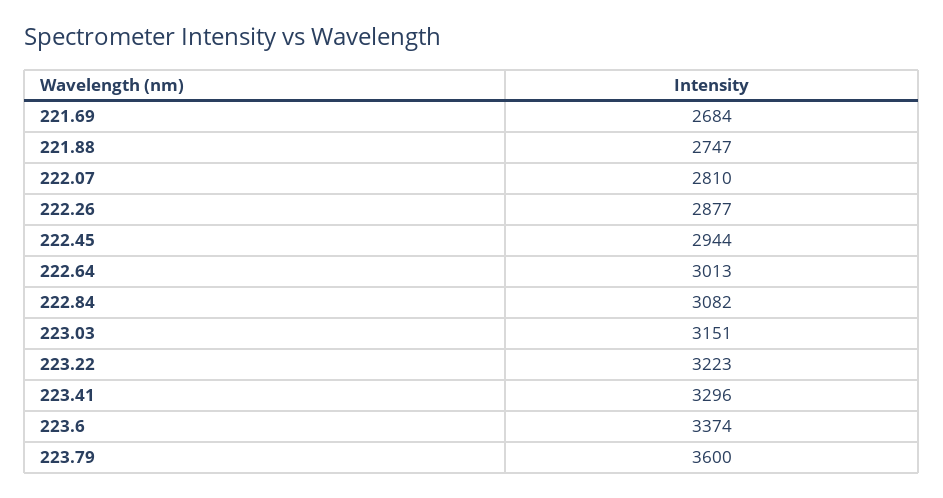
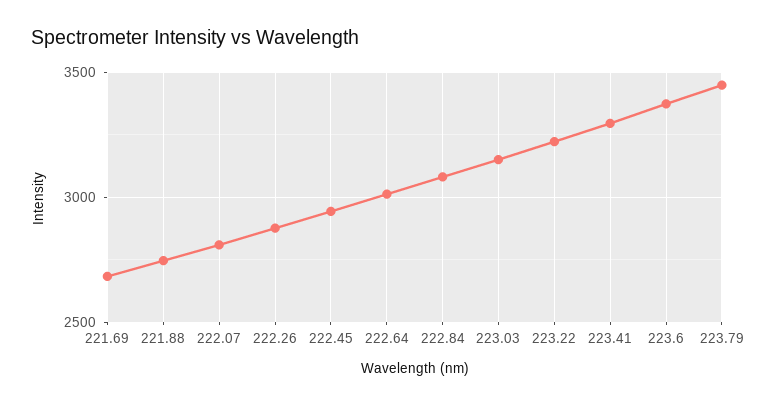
  {
    "221.69": 2684,
    "221.88": 2747,
    "222.07": 2810,
    "222.26": 2877,
    "222.45": 2944,
    "222.64": 3013,
    "222.84": 3082,
    "223.03": 3151,
    "223.22": 3223,
    "223.41": 3296,
    "223.6": 3374,
-   "223.79": 3600
+   "223.79": 3450
  }

